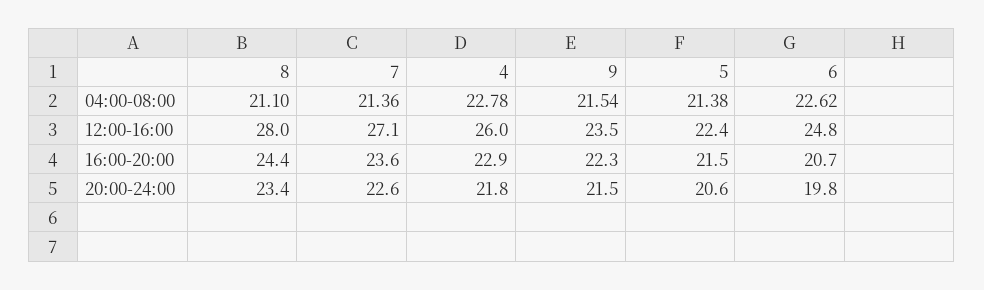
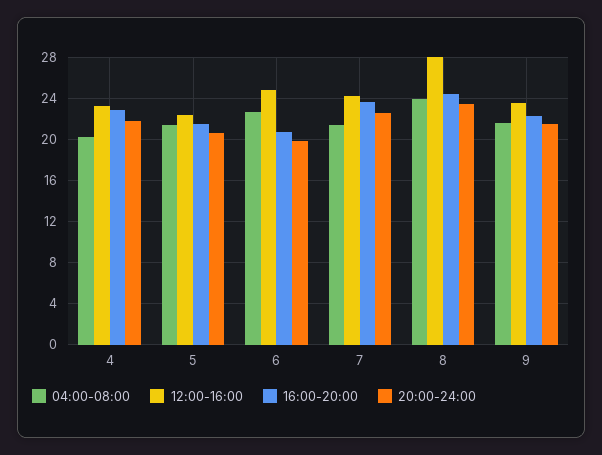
  {
    "04:00-08:00": {
-     "8": 21.1,
+     "8": 24,
      "7": 21.36,
-     "4": 22.78,
+     "4": 20,
      "9": 21.54,
      "5": 21.38,
      "6": 22.62
    },
    "12:00-16:00": {
      "8": 28,
-     "7": 27.1,
+     "7": 24,
-     "4": 26,
+     "4": 23,
      "9": 23.5,
      "5": 22.4,
      "6": 24.8
    },
    "16:00-20:00": {
      "8": 24.4,
      "7": 23.6,
      "4": 22.9,
      "9": 22.3,
      "5": 21.5,
      "6": 20.7
    },
    "20:00-24:00": {
      "8": 23.4,
      "7": 22.6,
      "4": 21.8,
      "9": 21.5,
      "5": 20.6,
      "6": 19.8
    }
  }

